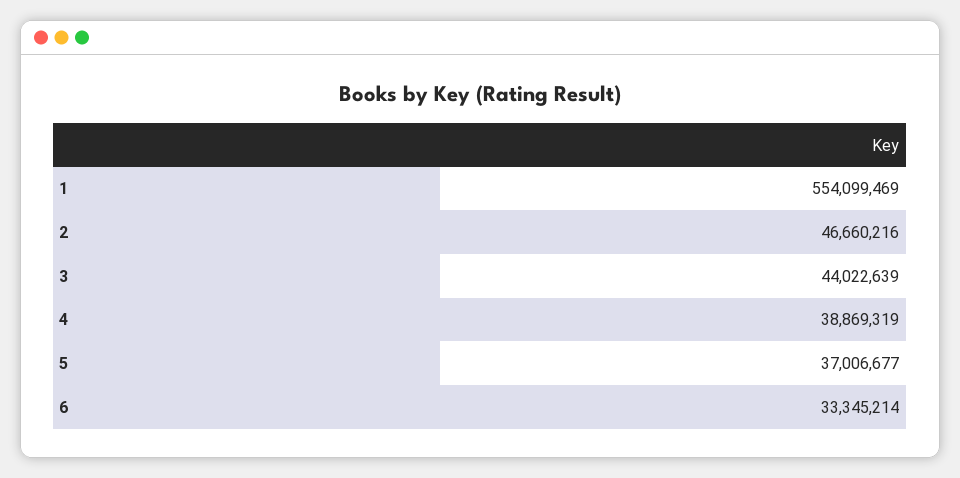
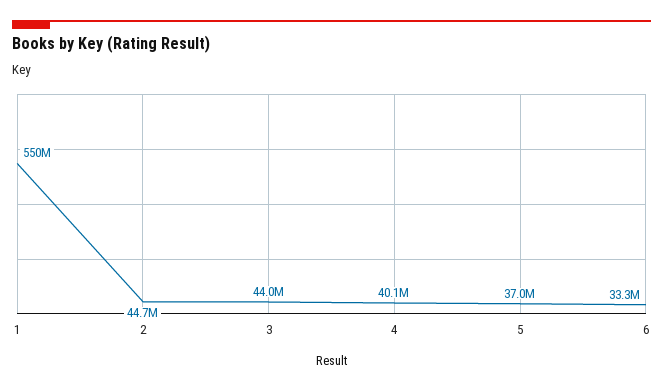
  {
-   "1": 554099469,
+   "1": 550000000,
-   "2": 46660216,
+   "2": 44700000,
    "3": 44022639,
-   "4": 38869319,
+   "4": 40100000,
    "5": 37006677,
    "6": 33345214
  }

